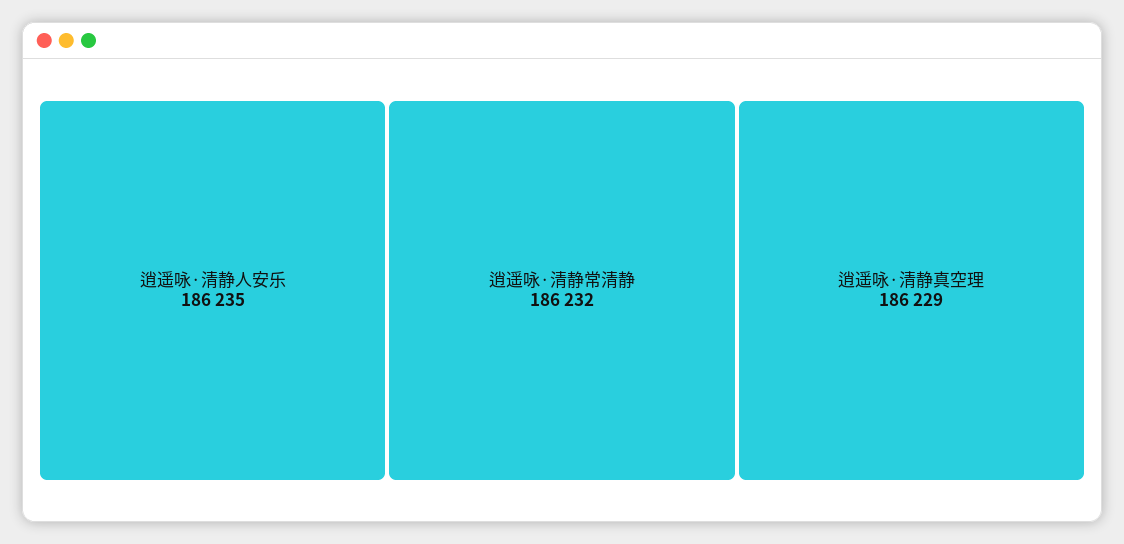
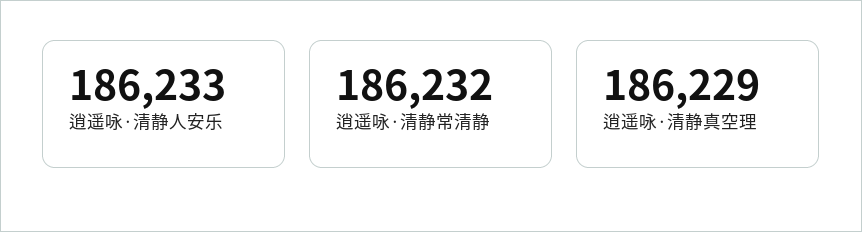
  {
-   "逍遥咏·清静人安乐": 186235,
+   "逍遥咏·清静人安乐": 186233,
    "逍遥咏·清静常清静": 186232,
    "逍遥咏·清静真空理": 186229
  }

